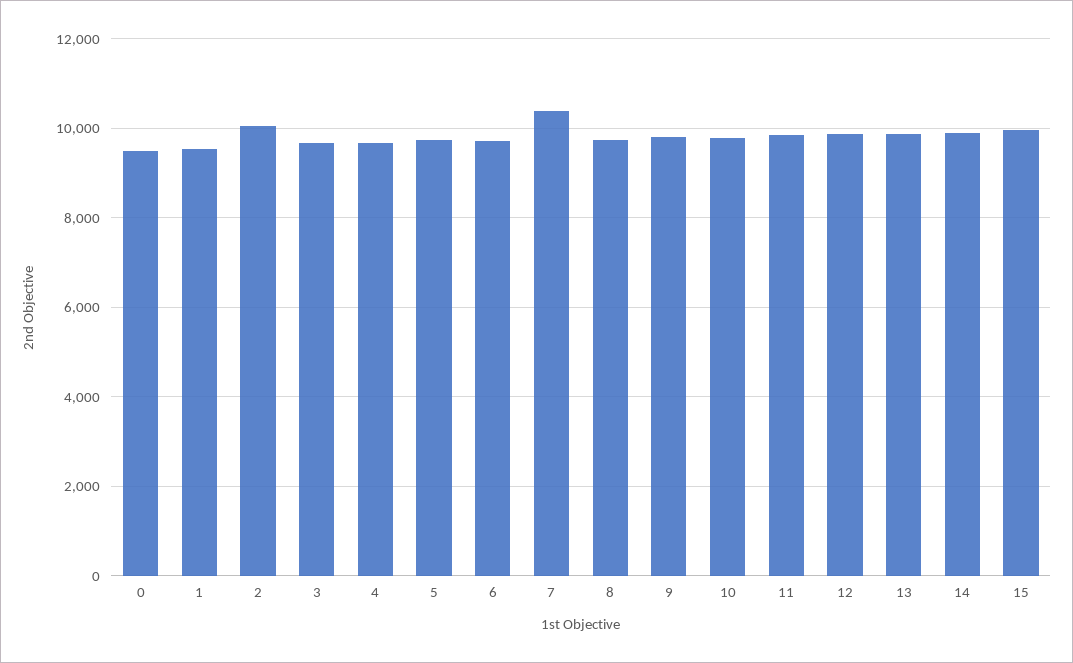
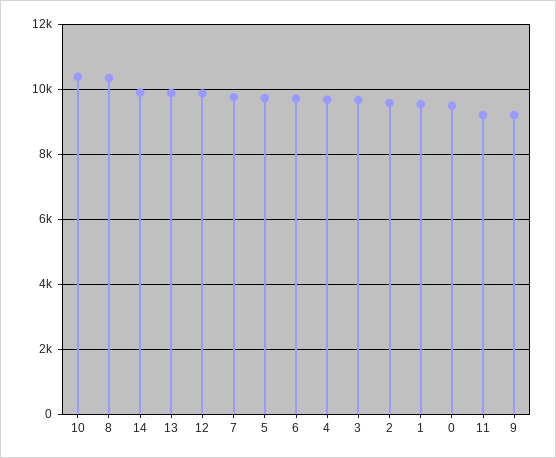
  {
    "0": 9400,
    "1": 9600,
-   "2": 10000,
+   "2": 9600,
    "3": 9600,
    "4": 9600,
    "5": 9800,
    "6": 9800,
-   "7": 10400,
+   "7": 9800,
-   "8": 9800,
+   "8": 10400,
-   "9": 9800,
+   "9": 9200,
-   "10": 9800,
+   "10": 10400,
-   "11": 9800,
+   "11": 9200,
    "12": 9800,
    "13": 9800,
-   "14": 10000,
+   "14": 10000
-   "15": 10000
  }

